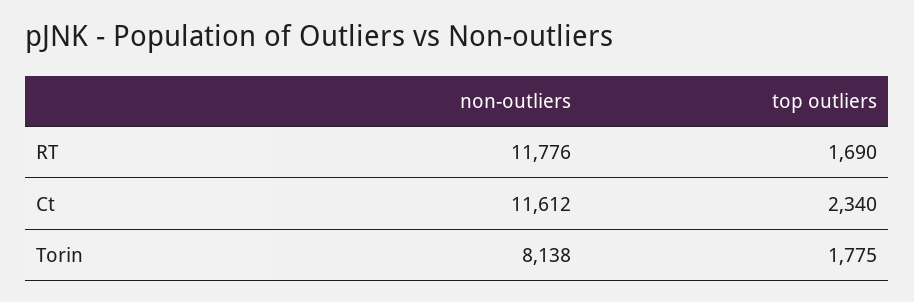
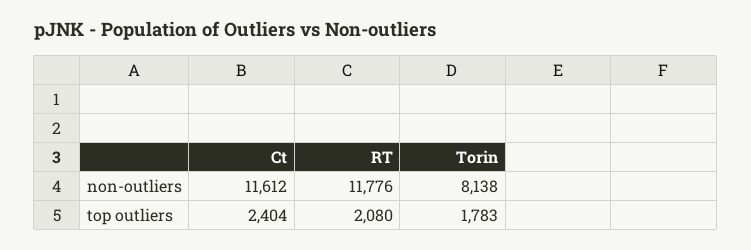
  {
    "non-outliers": {
      "RT": 11776,
      "Ct": 11612,
      "Torin": 8138
    },
    "top outliers": {
-     "RT": 1690,
+     "RT": 2080,
-     "Ct": 2340,
+     "Ct": 2404,
-     "Torin": 1775
+     "Torin": 1783
    }
  }

